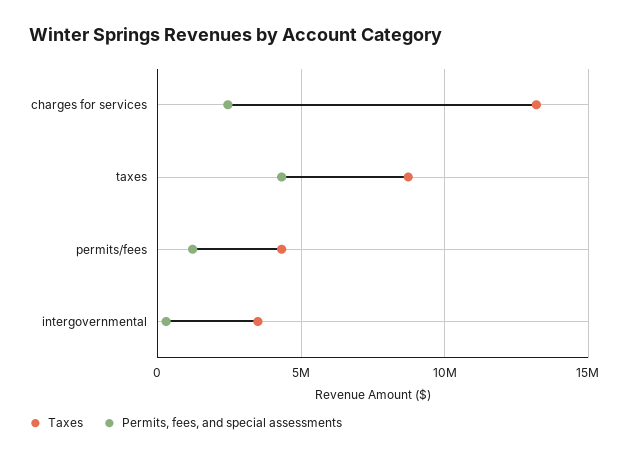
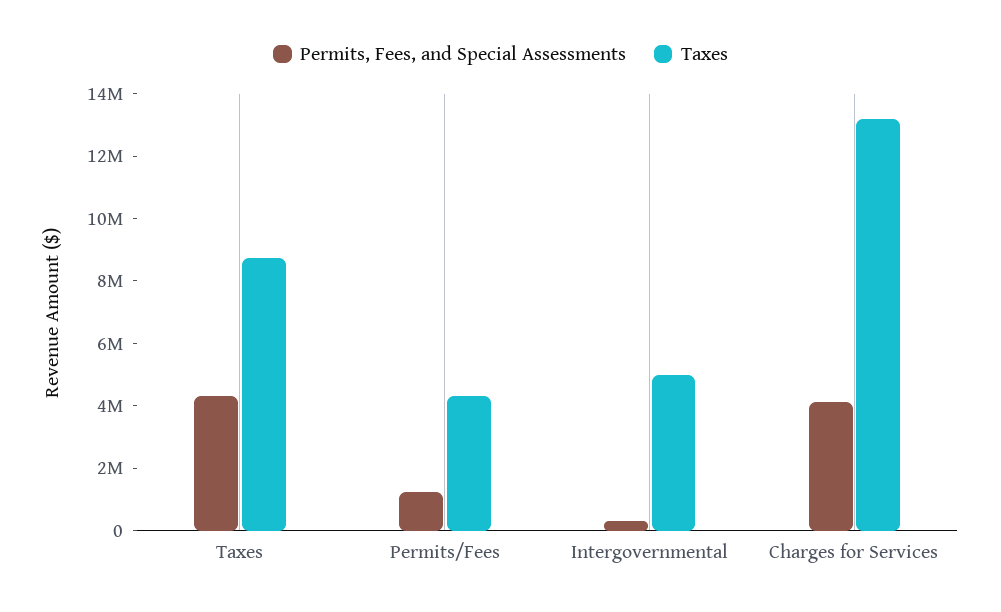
  {
    "Taxes": {
      "charges for services": 13000000,
      "taxes": 8500000,
      "permits/fees": 4500000,
-     "intergovernmental": 3500000
+     "intergovernmental": 5000000
    },
    "Permits, fees, and special assessments": {
-     "charges for services": 2500000,
+     "charges for services": 4000000,
      "taxes": 4500000,
      "permits/fees": 1000000,
      "intergovernmental": 500000
    }
  }

